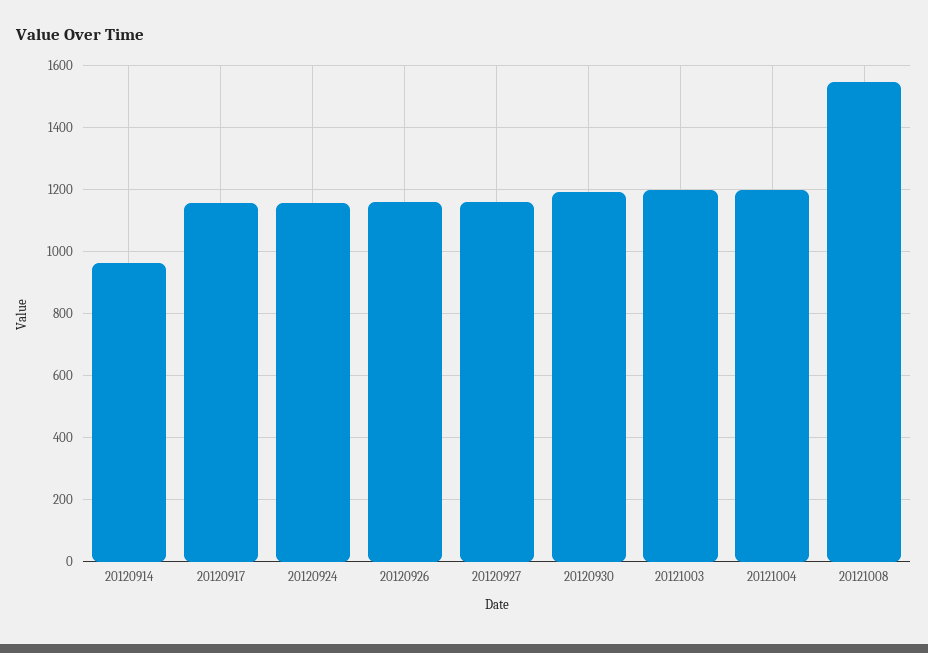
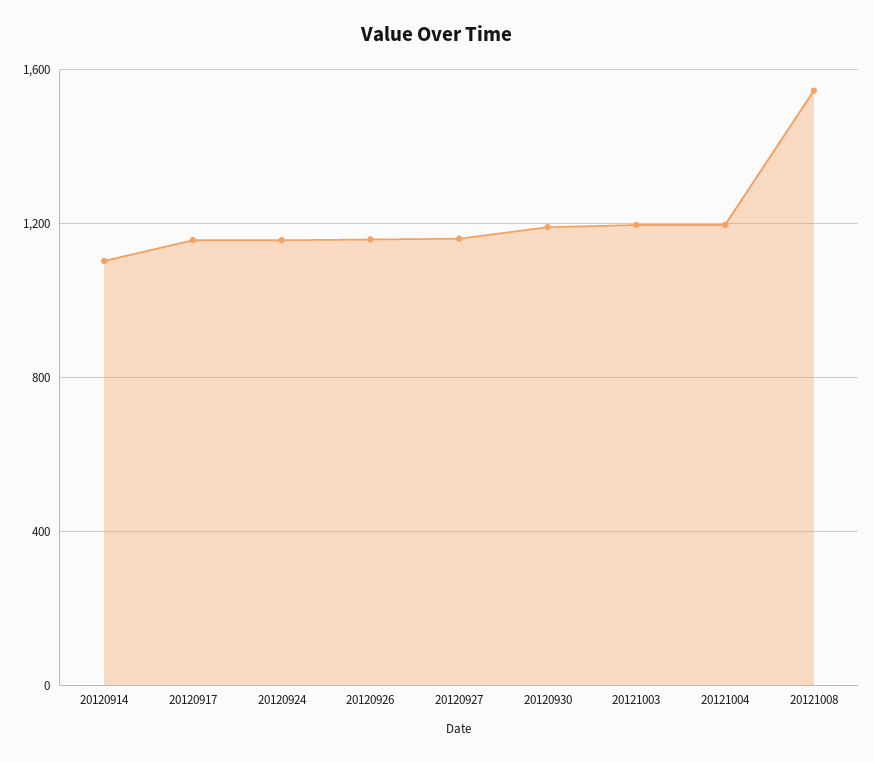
  {
-   "20120914": 960,
+   "20120914": 1100,
    "20120917": 1160,
    "20120924": 1160,
    "20120926": 1160,
    "20120927": 1160,
    "20120930": 1200,
    "20121003": 1200,
    "20121004": 1200,
    "20121008": 1540
  }

